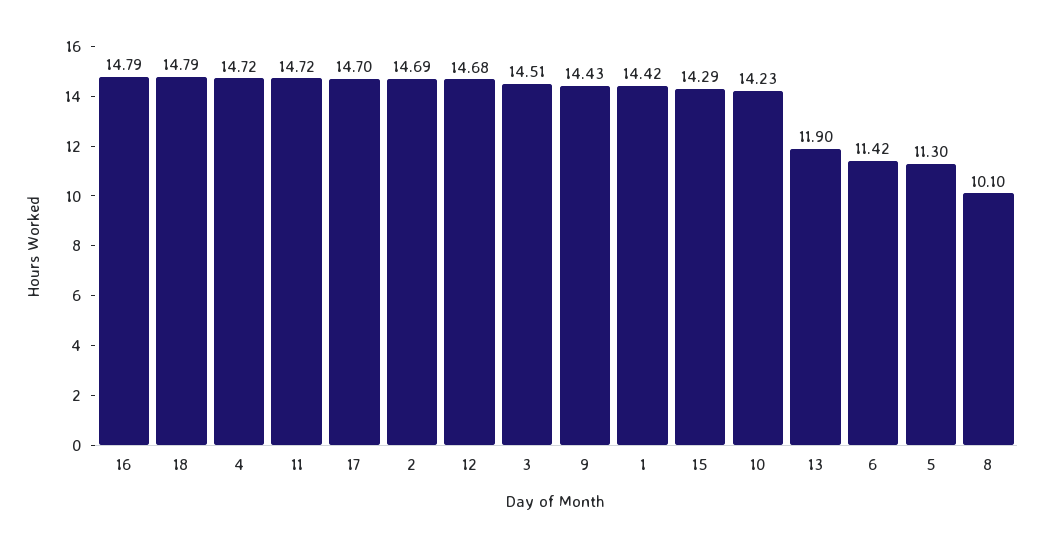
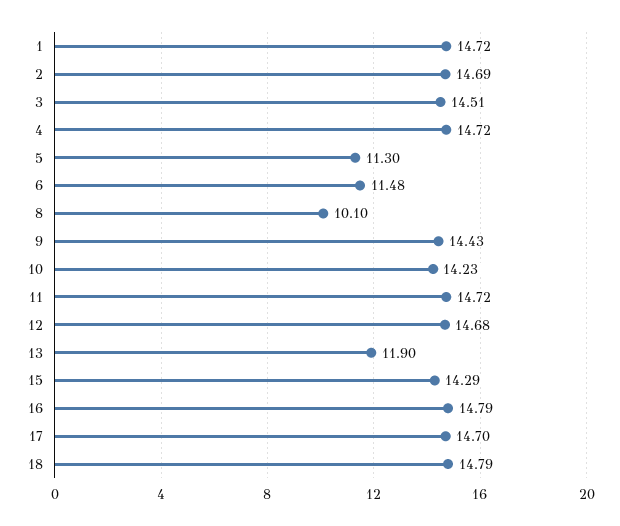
  {
    "16": 14.79,
    "18": 14.79,
    "4": 14.72,
    "11": 14.72,
    "17": 14.7,
    "2": 14.69,
    "12": 14.68,
    "3": 14.51,
    "9": 14.43,
-   "1": 14.42,
+   "1": 14.72,
    "15": 14.29,
    "10": 14.23,
    "13": 11.9,
-   "6": 11.42,
+   "6": 11.48,
    "5": 11.3,
    "8": 10.1
  }

